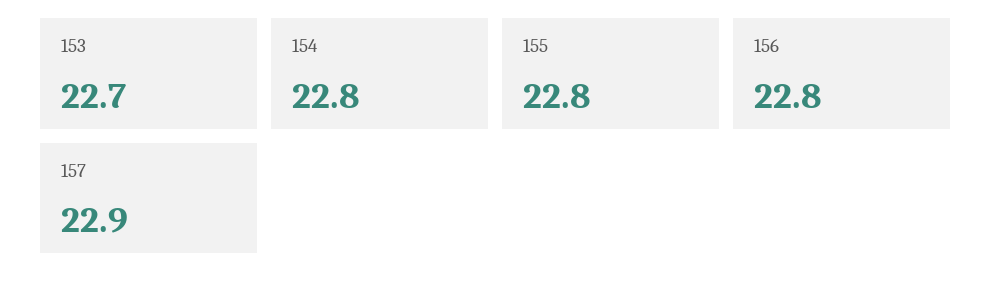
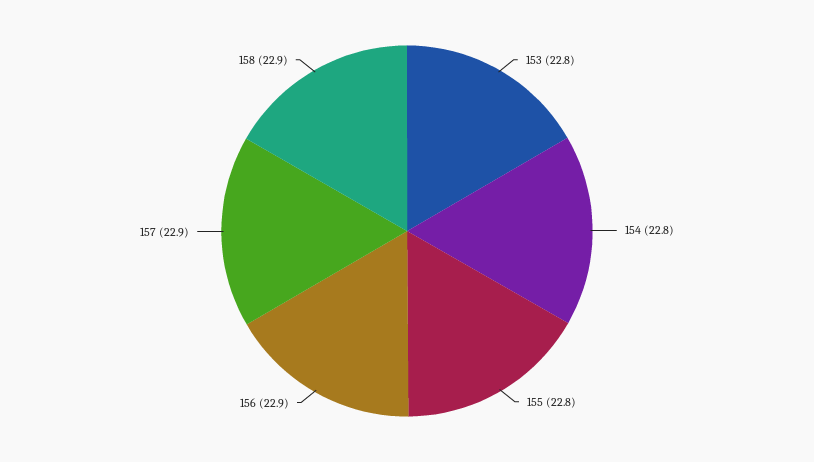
  {
-   "153": 22.7,
+   "153": 22.8,
    "154": 22.8,
    "155": 22.8,
-   "156": 22.8,
+   "156": 22.9,
-   "157": 22.9
+   "157": 22.9,
+   "158": 22.9
  }

